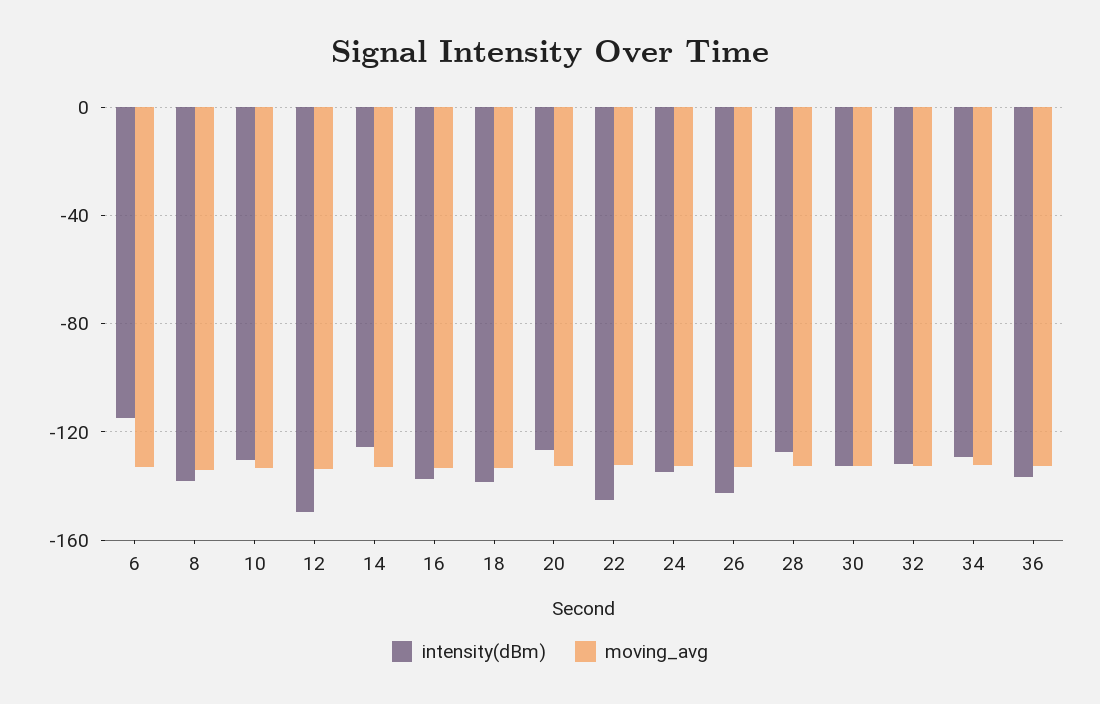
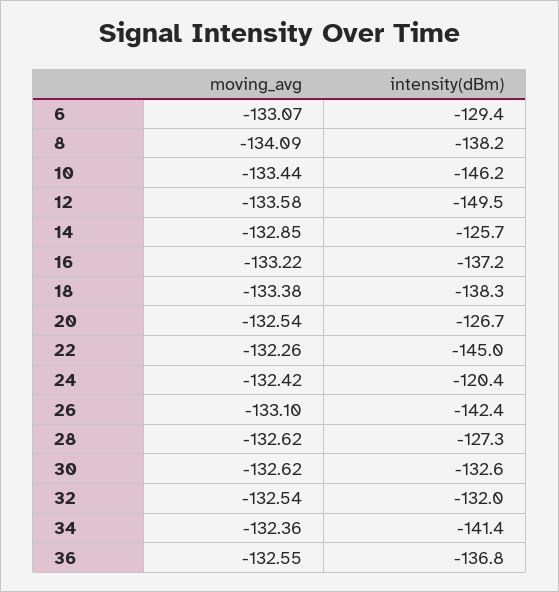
  {
    "intensity(dBm)": {
-     "6": -115,
+     "6": -129.4,
      "8": -138.2,
-     "10": -130,
+     "10": -146.2,
      "12": -149.5,
      "14": -125.7,
      "16": -137.2,
      "18": -138.3,
      "20": -126.7,
      "22": -145,
-     "24": -135,
+     "24": -120.4,
      "26": -142.4,
      "28": -127.3,
      "30": -132.6,
      "32": -132,
-     "34": -130,
+     "34": -141.4,
      "36": -136.8
    },
    "moving_avg": {
      "6": -133.07,
      "8": -134.09,
      "10": -133.44,
      "12": -133.58,
      "14": -132.85,
      "16": -133.22,
      "18": -133.38,
      "20": -132.54,
      "22": -132.26,
      "24": -132.42,
      "26": -133.1,
      "28": -132.62,
      "30": -132.62,
      "32": -132.54,
      "34": -132.36,
      "36": -132.55
    }
  }

